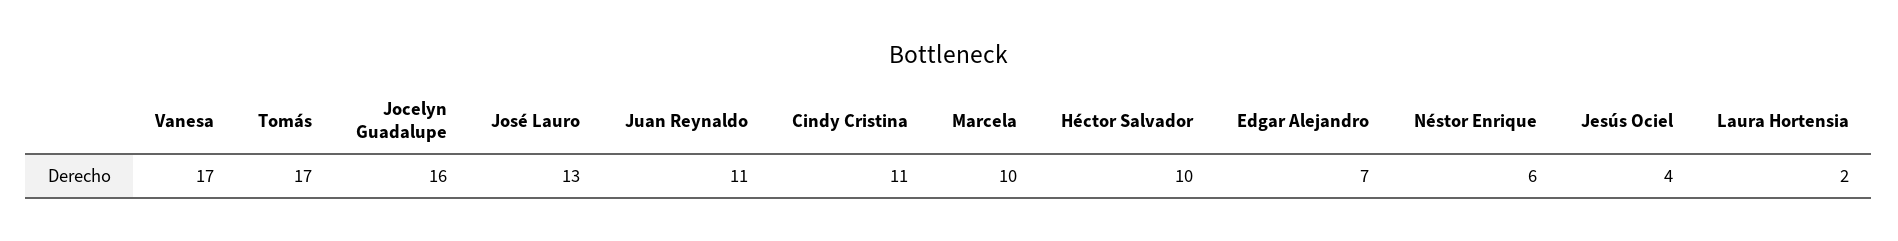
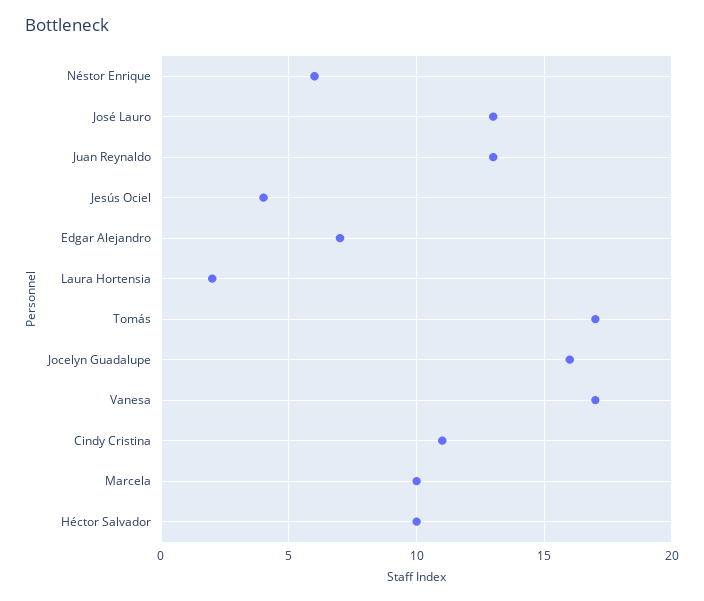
  {
    "Vanesa": 17,
    "Tomás": 17,
    "Jocelyn Guadalupe": 16,
    "José Lauro": 13,
-   "Juan Reynaldo": 11,
+   "Juan Reynaldo": 13,
    "Cindy Cristina": 11,
    "Marcela": 10,
    "Héctor Salvador": 10,
    "Edgar Alejandro": 7,
    "Néstor Enrique": 6,
    "Jesús Ociel": 4,
    "Laura Hortensia": 2
  }

